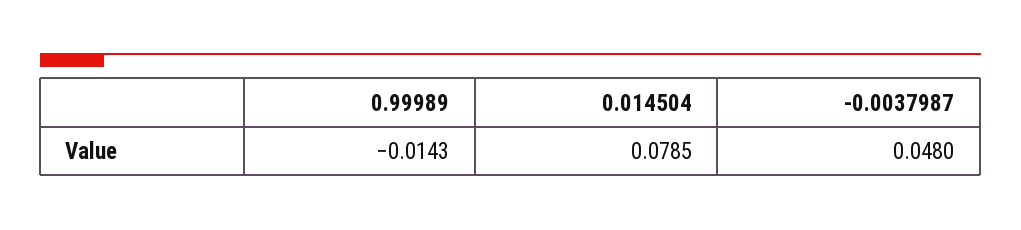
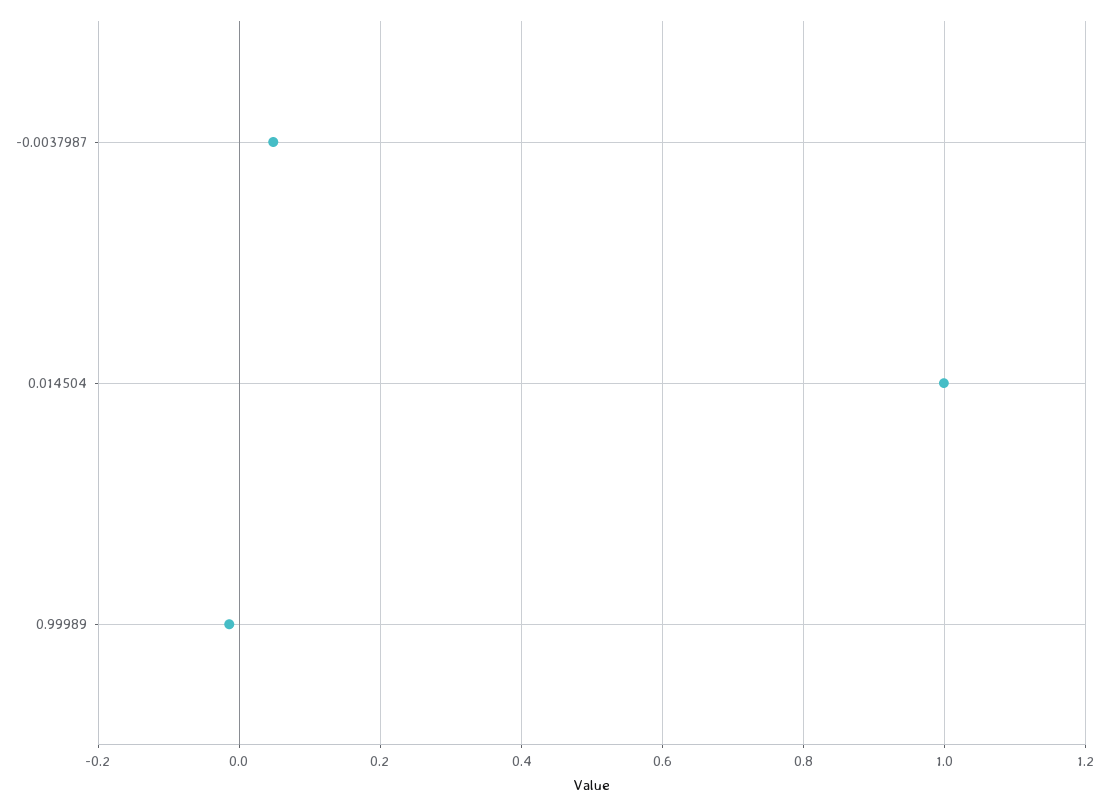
  {
    "0.99989": -0.0143,
-   "0.014504": 0.0785,
+   "0.014504": 1,
    "-0.0037987": 0.048
  }

